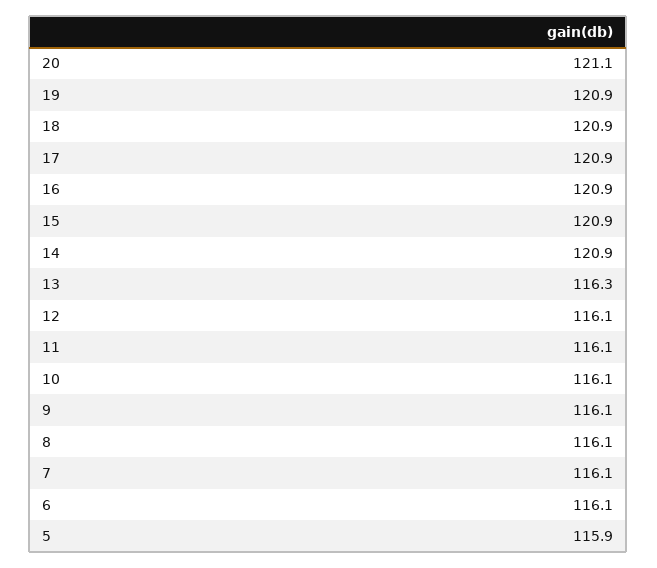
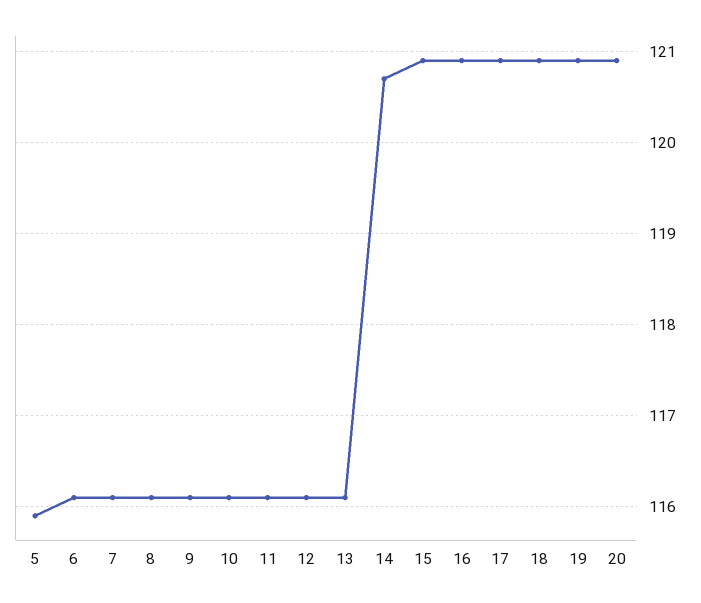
  {
-   "20": 121.1,
+   "20": 120.9,
    "19": 120.9,
    "18": 120.9,
    "17": 120.9,
    "16": 120.9,
    "15": 120.9,
-   "14": 120.9,
+   "14": 120.7,
-   "13": 116.3,
+   "13": 116.1,
    "12": 116.1,
    "11": 116.1,
    "10": 116.1,
    "9": 116.1,
    "8": 116.1,
    "7": 116.1,
    "6": 116.1,
    "5": 115.9
  }

